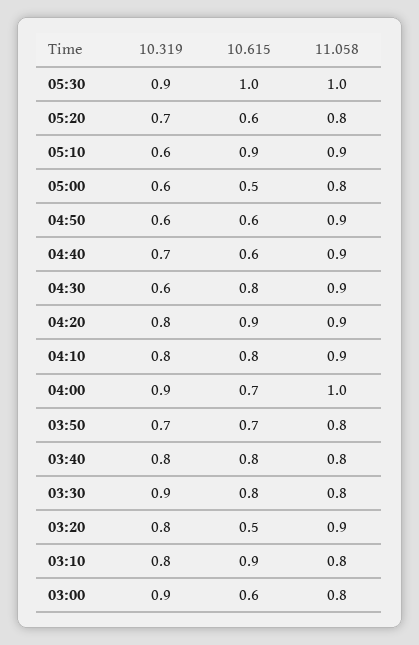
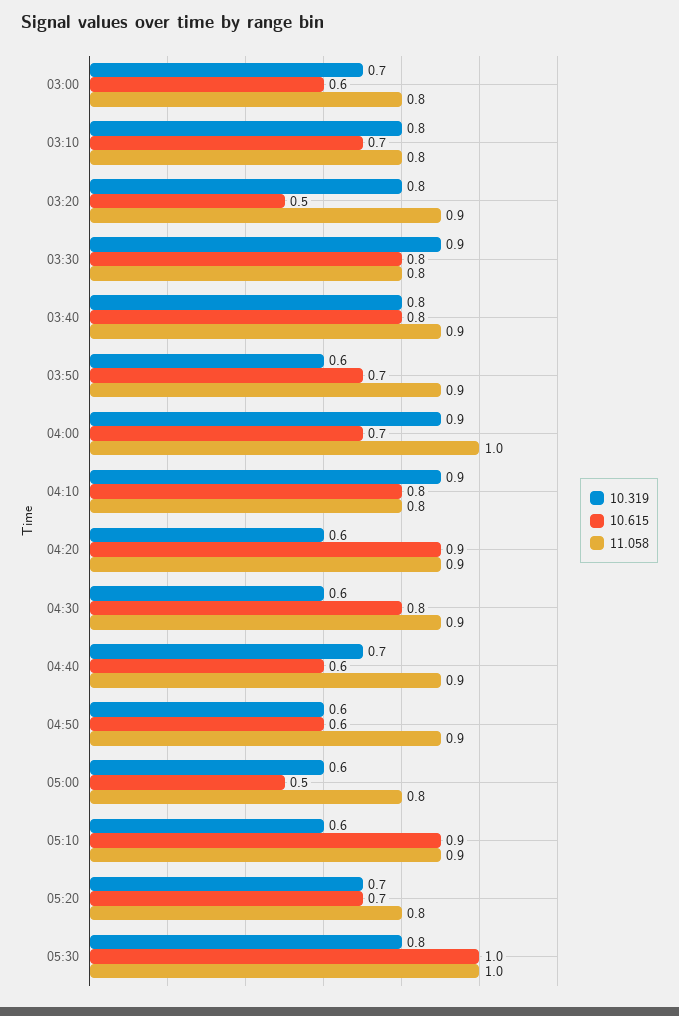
  {
    "10.319": {
-     "05:30": 0.9,
+     "05:30": 0.8,
      "05:20": 0.7,
      "05:10": 0.6,
      "05:00": 0.6,
      "04:50": 0.6,
      "04:40": 0.7,
      "04:30": 0.6,
-     "04:20": 0.8,
+     "04:20": 0.6,
-     "04:10": 0.8,
+     "04:10": 0.9,
      "04:00": 0.9,
-     "03:50": 0.7,
+     "03:50": 0.6,
      "03:40": 0.8,
      "03:30": 0.9,
      "03:20": 0.8,
      "03:10": 0.8,
-     "03:00": 0.9
+     "03:00": 0.7
    },
    "10.615": {
      "05:30": 1,
-     "05:20": 0.6,
+     "05:20": 0.7,
      "05:10": 0.9,
      "05:00": 0.5,
      "04:50": 0.6,
      "04:40": 0.6,
      "04:30": 0.8,
      "04:20": 0.9,
      "04:10": 0.8,
      "04:00": 0.7,
      "03:50": 0.7,
      "03:40": 0.8,
      "03:30": 0.8,
      "03:20": 0.5,
-     "03:10": 0.9,
+     "03:10": 0.7,
      "03:00": 0.6
    },
    "11.058": {
      "05:30": 1,
      "05:20": 0.8,
      "05:10": 0.9,
      "05:00": 0.8,
      "04:50": 0.9,
      "04:40": 0.9,
      "04:30": 0.9,
      "04:20": 0.9,
-     "04:10": 0.9,
+     "04:10": 0.8,
      "04:00": 1,
-     "03:50": 0.8,
+     "03:50": 0.9,
-     "03:40": 0.8,
+     "03:40": 0.9,
      "03:30": 0.8,
      "03:20": 0.9,
      "03:10": 0.8,
      "03:00": 0.8
    }
  }

